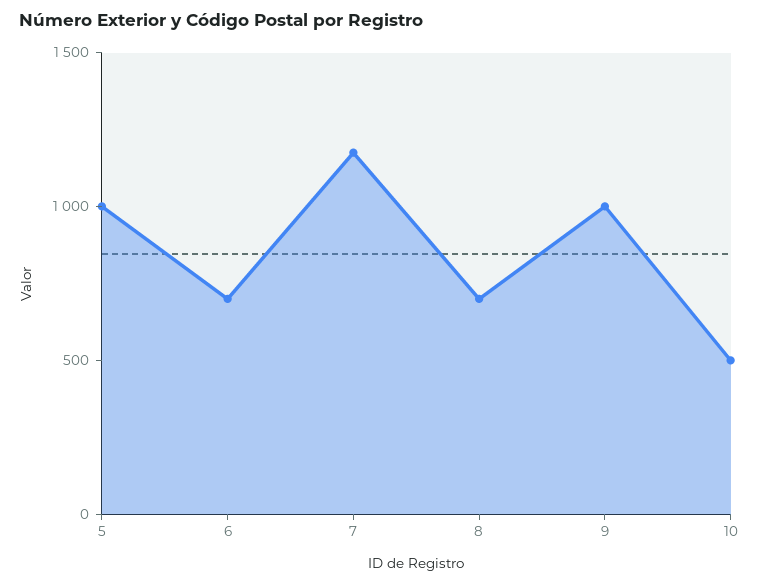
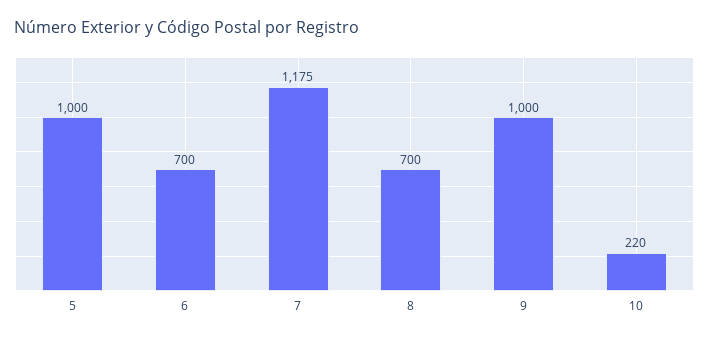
  {
    "5": 1000,
    "6": 700,
    "7": 1175,
    "8": 700,
    "9": 1000,
-   "10": 500
+   "10": 220
  }

